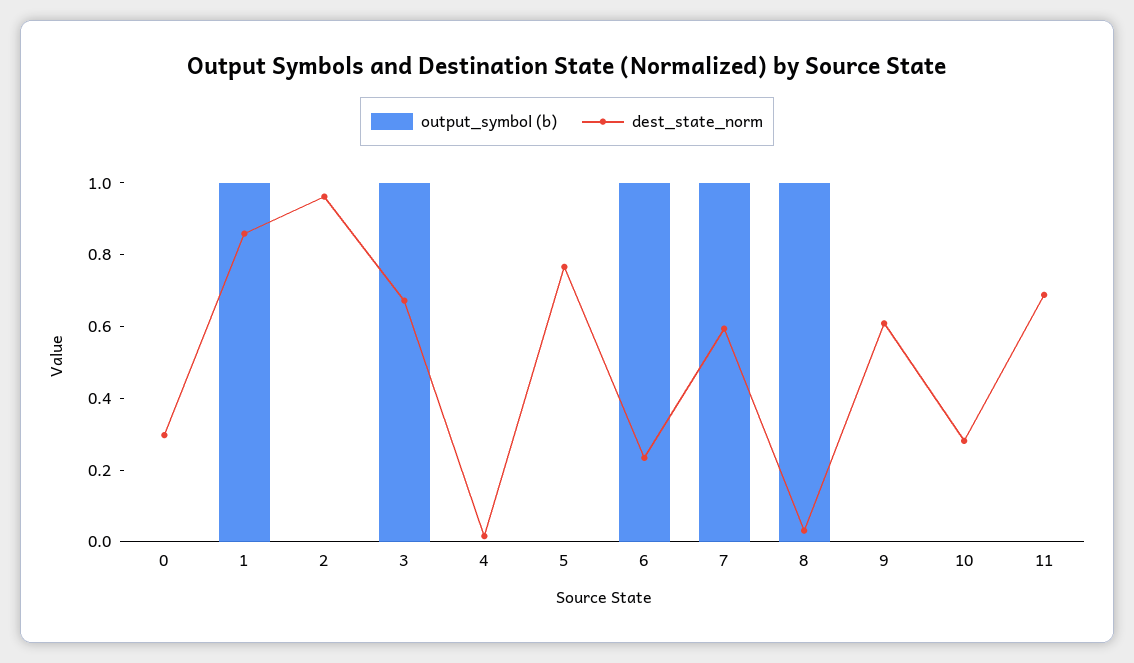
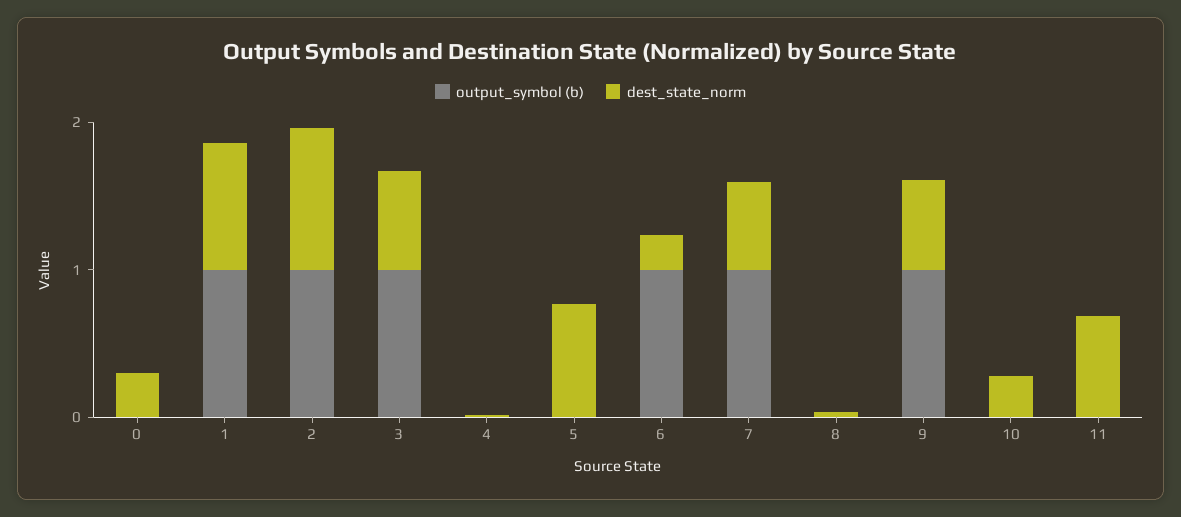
  {
    "output_symbol (b)": {
      "0": 0,
      "1": 1,
-     "2": 0,
+     "2": 1,
      "3": 1,
      "4": 0,
      "5": 0,
      "6": 1,
      "7": 1,
-     "8": 1,
+     "8": 0,
-     "9": 0,
+     "9": 1,
      "10": 0,
      "11": 0
    },
    "dest_state_norm": {
      "0": 0.3,
      "1": 0.85,
      "2": 0.95,
      "3": 0.65,
      "4": 0,
      "5": 0.75,
      "6": 0.25,
      "7": 0.6,
      "8": 0.05,
      "9": 0.6,
      "10": 0.3,
      "11": 0.7
    }
  }

